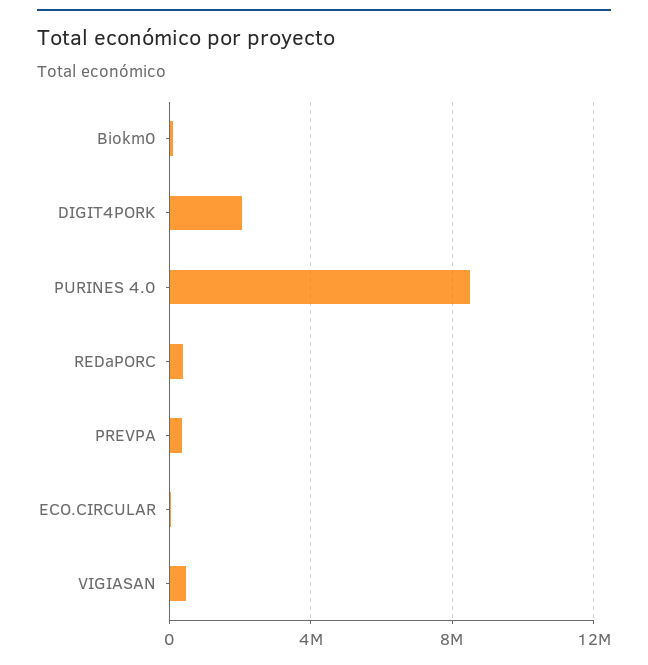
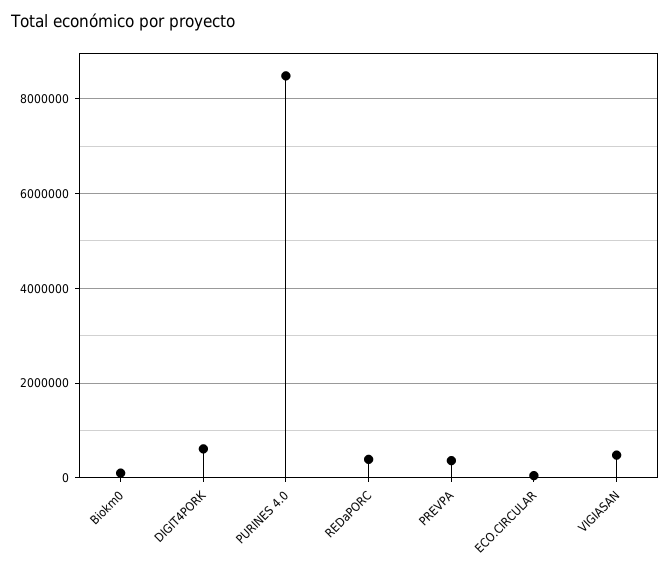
  {
    "Biokm0": 0,
-   "DIGIT4PORK": 2000000,
+   "DIGIT4PORK": 600000,
    "PURINES 4.0": 8400000,
    "REDaPORC": 400000,
    "PREVPA": 400000,
    "ECO.CIRCULAR": 0,
    "VIGIASAN": 400000
  }

